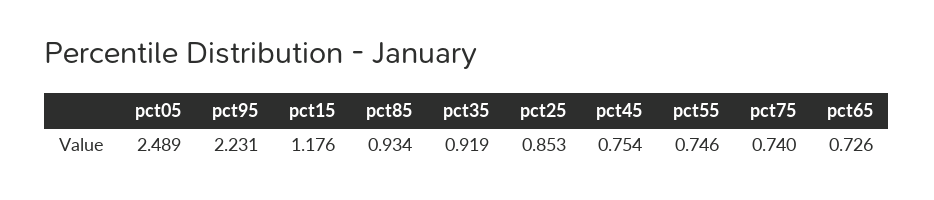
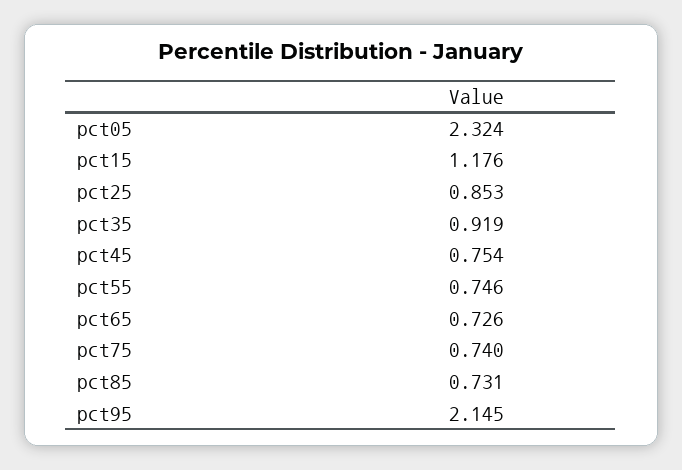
  {
-   "pct05": 2.489,
+   "pct05": 2.324,
-   "pct95": 2.231,
+   "pct95": 2.145,
    "pct15": 1.176,
-   "pct85": 0.934,
+   "pct85": 0.731,
    "pct35": 0.919,
    "pct25": 0.853,
    "pct45": 0.754,
    "pct55": 0.746,
    "pct75": 0.74,
    "pct65": 0.726
  }

